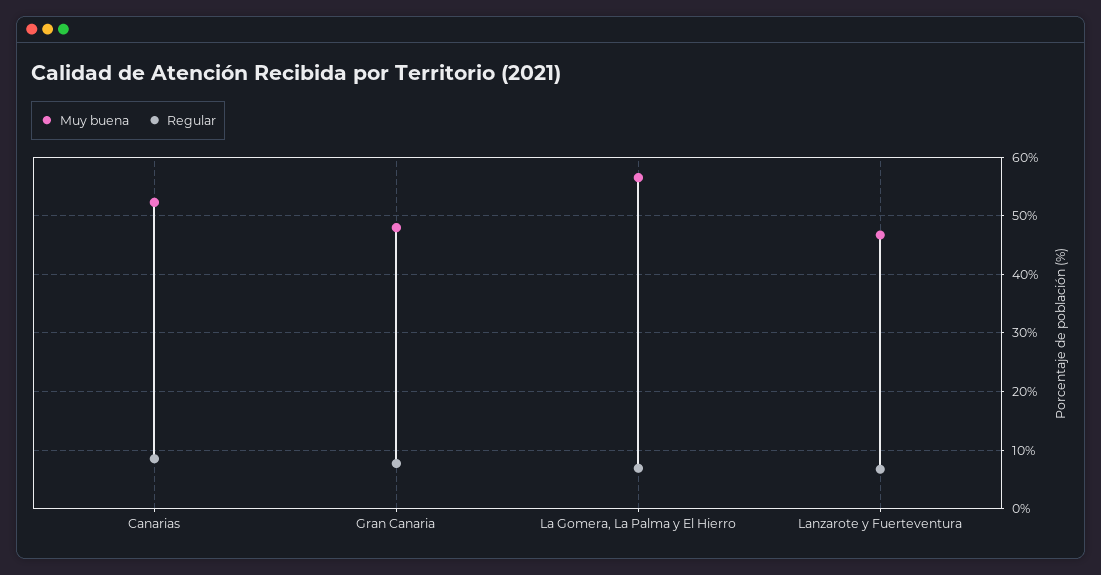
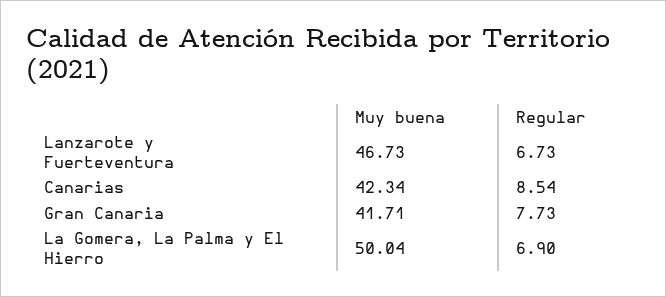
  {
    "Muy buena": {
-     "Canarias": 52,
+     "Canarias": 42.34,
-     "Gran Canaria": 48,
+     "Gran Canaria": 41.71,
-     "La Gomera, La Palma y El Hierro": 56,
+     "La Gomera, La Palma y El Hierro": 50.04,
      "Lanzarote y Fuerteventura": 46.73
    },
    "Regular": {
      "Canarias": 8.54,
      "Gran Canaria": 7.73,
      "La Gomera, La Palma y El Hierro": 6.9,
      "Lanzarote y Fuerteventura": 6.73
    }
  }

